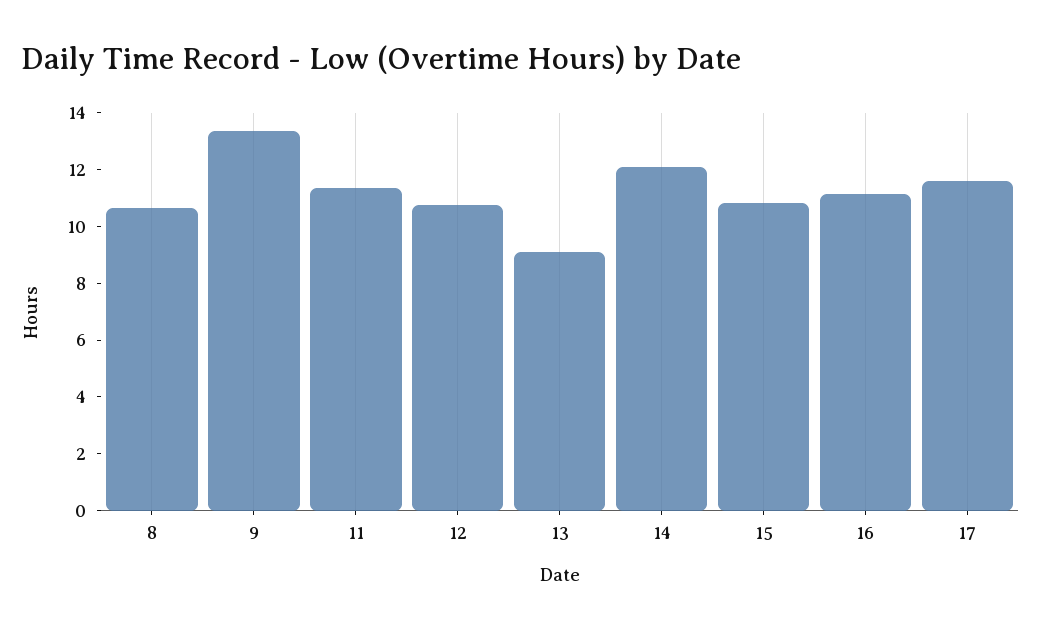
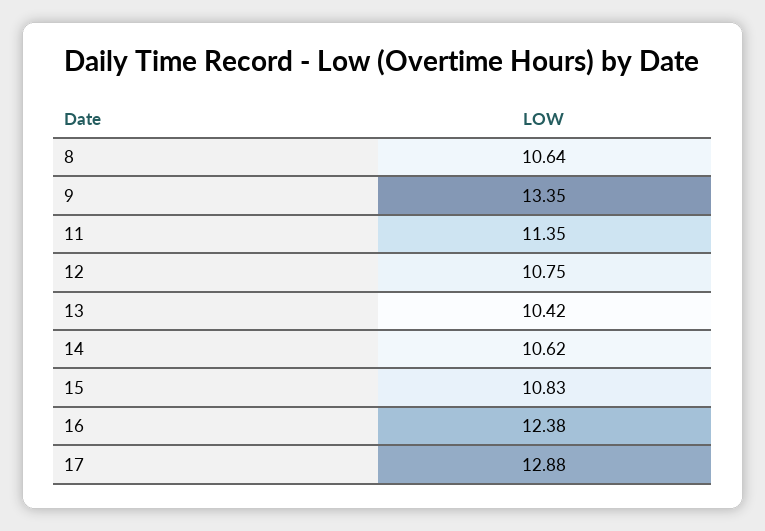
  {
    "8": 10.64,
    "9": 13.35,
    "11": 11.35,
    "12": 10.75,
-   "13": 9,
+   "13": 10.42,
-   "14": 12,
+   "14": 10.62,
    "15": 10.83,
-   "16": 11,
+   "16": 12.38,
-   "17": 11.5
+   "17": 12.88
  }

